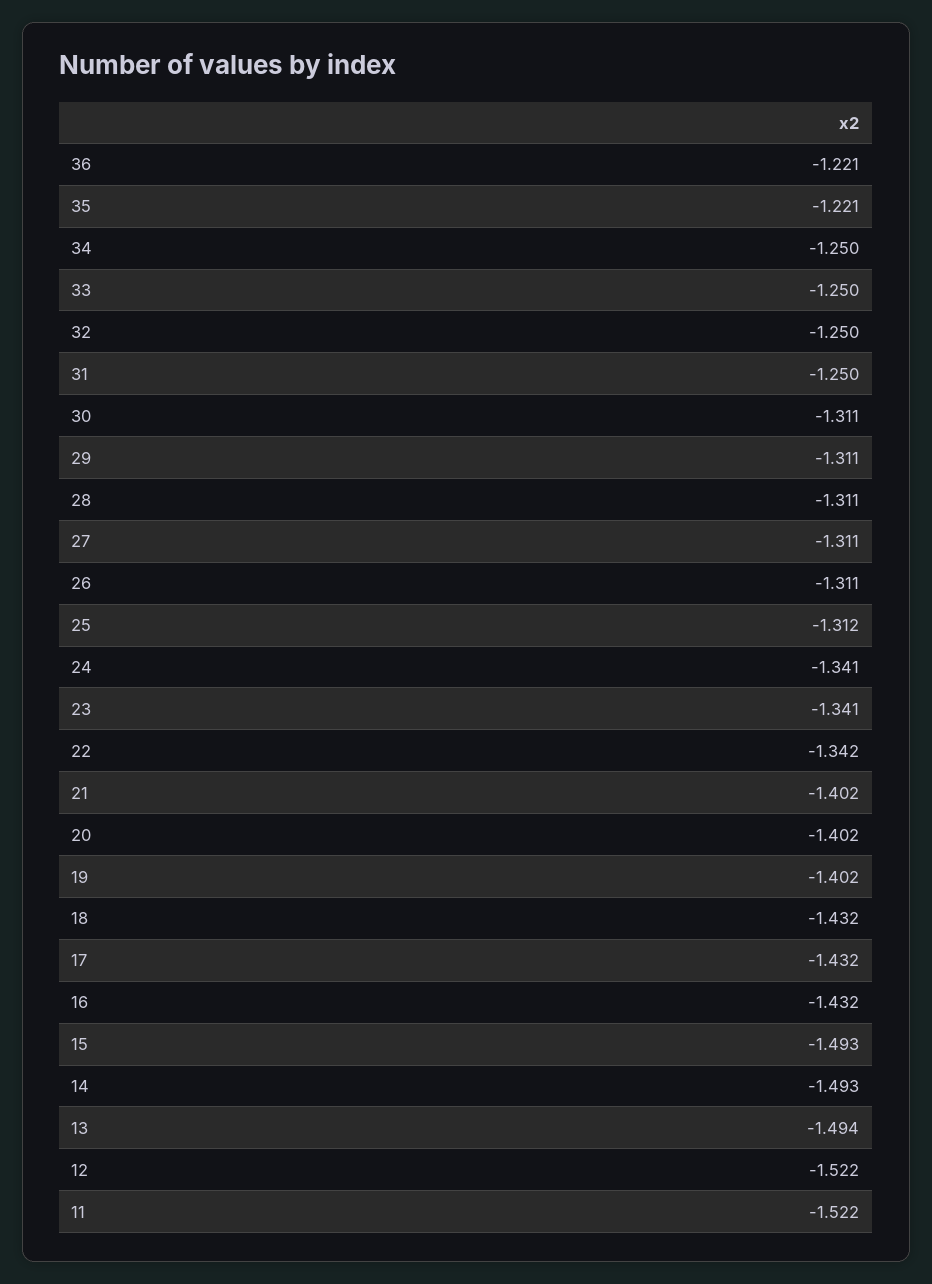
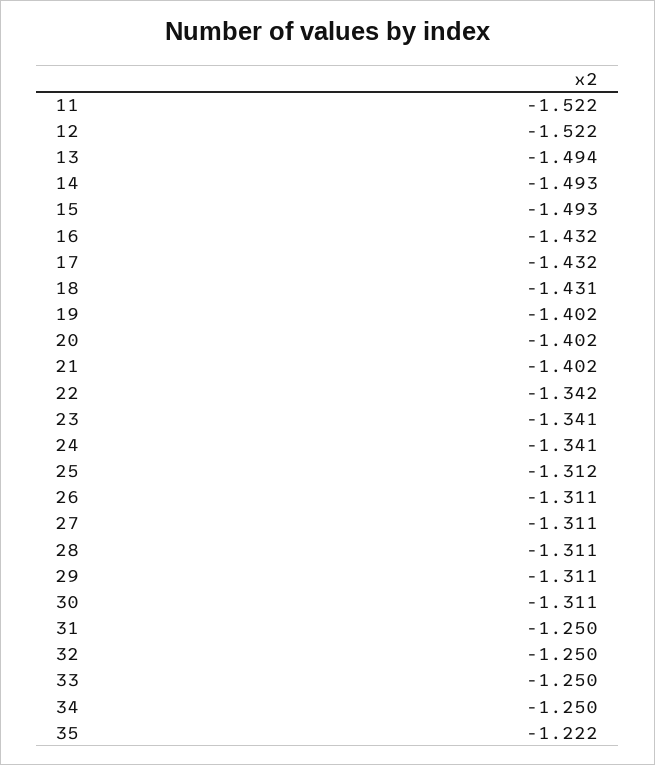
  {
-   "36": -1.221,
-   "35": -1.221,
+   "35": -1.222,
    "34": -1.25,
    "33": -1.25,
    "32": -1.25,
    "31": -1.25,
    "30": -1.311,
    "29": -1.311,
    "28": -1.311,
    "27": -1.311,
    "26": -1.311,
    "25": -1.312,
    "24": -1.341,
    "23": -1.341,
    "22": -1.342,
    "21": -1.402,
    "20": -1.402,
    "19": -1.402,
-   "18": -1.432,
+   "18": -1.431,
    "17": -1.432,
    "16": -1.432,
    "15": -1.493,
    "14": -1.493,
    "13": -1.494,
    "12": -1.522,
    "11": -1.522
  }

